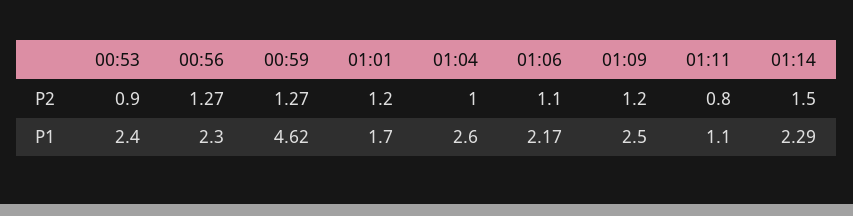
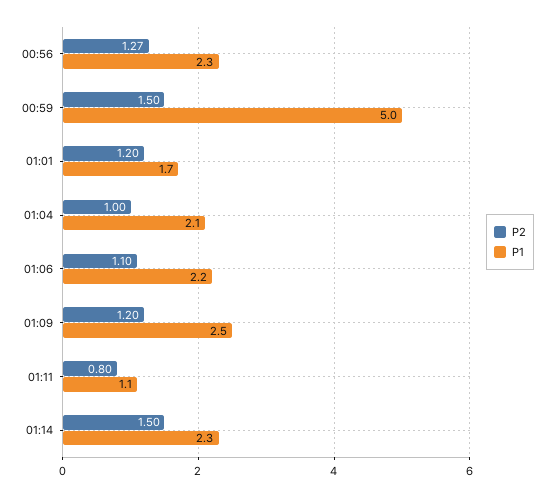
  {
    "P2": {
-     "00:53": 0.9,
      "00:56": 1.27,
-     "00:59": 1.27,
+     "00:59": 1.5,
      "01:01": 1.2,
      "01:04": 1,
      "01:06": 1.1,
      "01:09": 1.2,
      "01:11": 0.8,
      "01:14": 1.5
    },
    "P1": {
-     "00:53": 2.4,
      "00:56": 2.3,
-     "00:59": 4.62,
+     "00:59": 5,
      "01:01": 1.7,
-     "01:04": 2.6,
+     "01:04": 2.1,
      "01:06": 2.17,
      "01:09": 2.5,
      "01:11": 1.1,
      "01:14": 2.29
    }
  }

